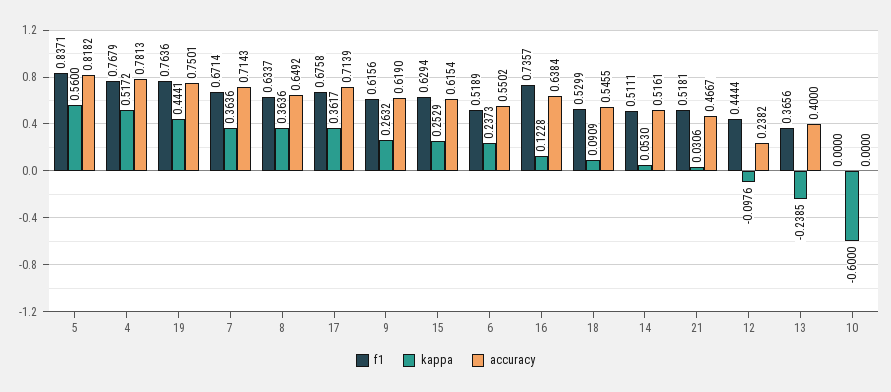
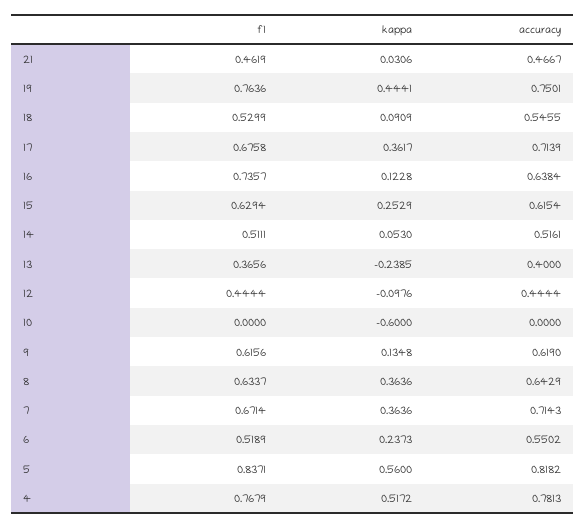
  {
    "f1": {
      "5": 0.8371,
      "4": 0.7679,
      "19": 0.7636,
      "7": 0.6714,
      "8": 0.6337,
      "17": 0.6758,
      "9": 0.6156,
      "15": 0.6294,
      "6": 0.5189,
      "16": 0.7357,
      "18": 0.5299,
      "14": 0.5111,
-     "21": 0.5181,
+     "21": 0.4619,
      "12": 0.4444,
      "13": 0.3656,
      "10": 0
    },
    "kappa": {
      "5": 0.56,
      "4": 0.5172,
      "19": 0.4441,
      "7": 0.3636,
      "8": 0.3636,
      "17": 0.3617,
-     "9": 0.2632,
+     "9": 0.1348,
      "15": 0.2529,
      "6": 0.2373,
      "16": 0.1228,
      "18": 0.0909,
      "14": 0.053,
      "21": 0.0306,
      "12": -0.0976,
      "13": -0.2385,
      "10": -0.6
    },
    "accuracy": {
      "5": 0.8182,
      "4": 0.7813,
      "19": 0.7501,
      "7": 0.7143,
-     "8": 0.6492,
+     "8": 0.6429,
      "17": 0.7139,
      "9": 0.619,
      "15": 0.6154,
      "6": 0.5502,
      "16": 0.6384,
      "18": 0.5455,
      "14": 0.5161,
      "21": 0.4667,
-     "12": 0.2382,
+     "12": 0.4444,
      "13": 0.4,
      "10": 0
    }
  }

